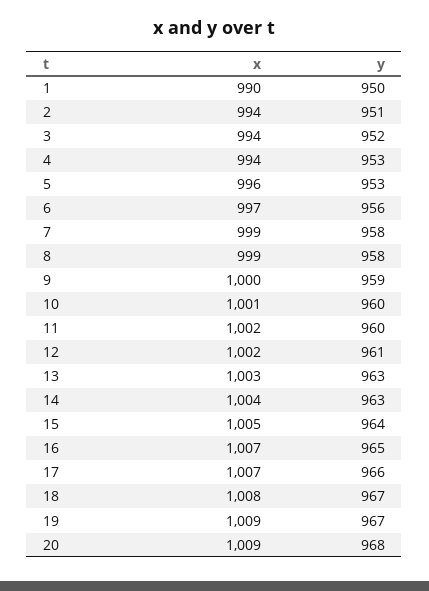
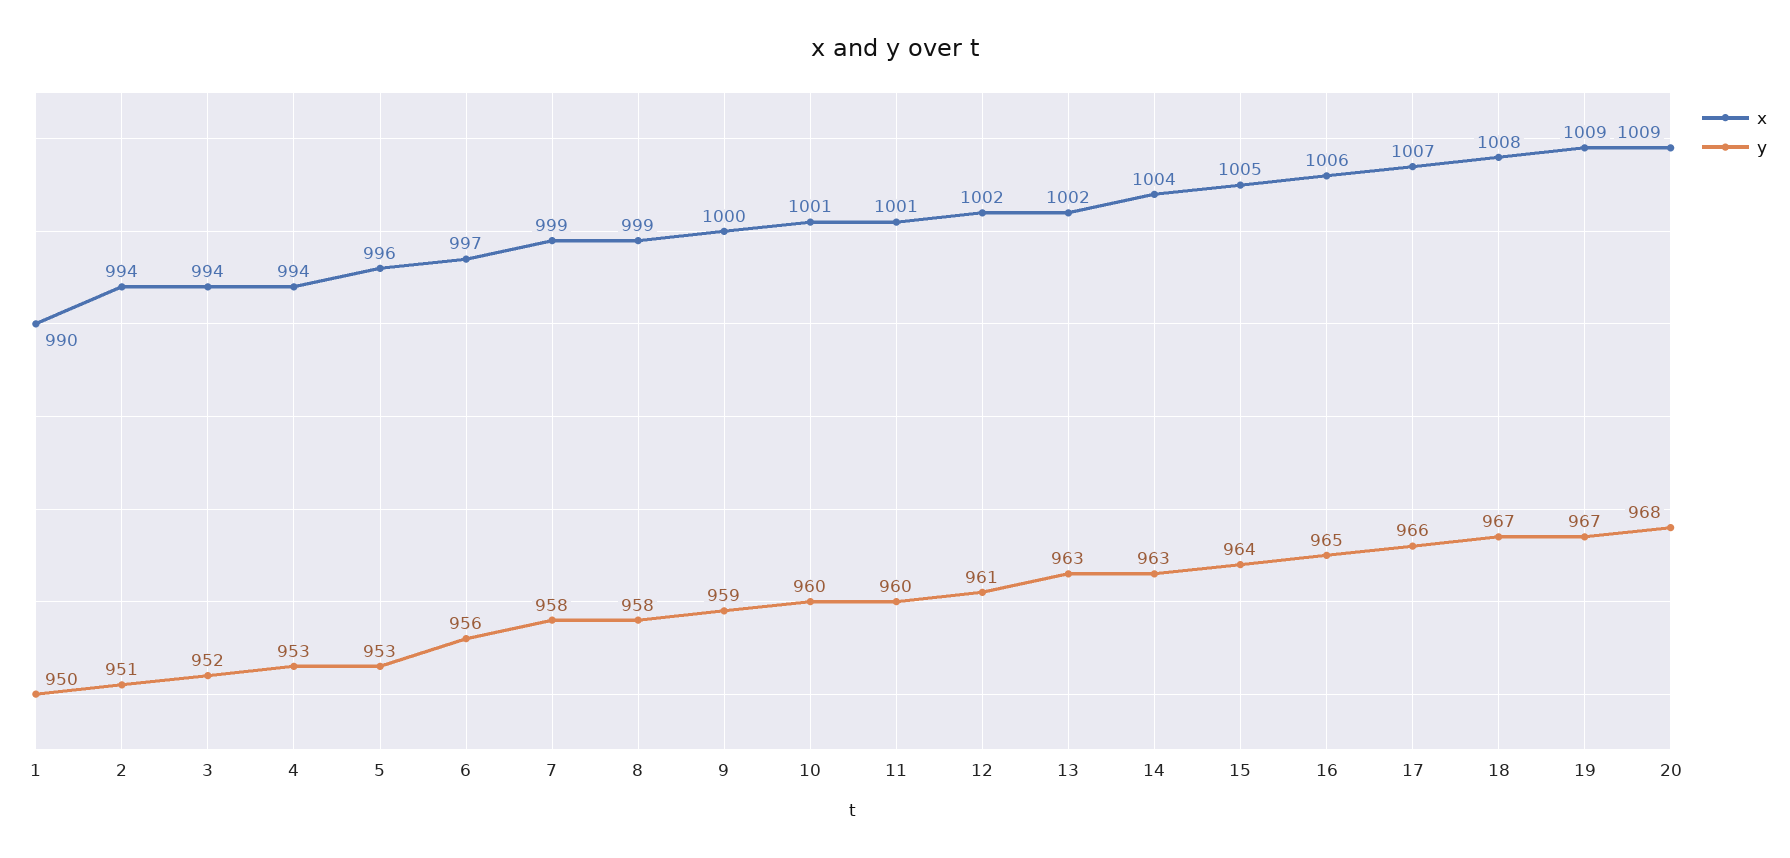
  {
    "x": {
      "1": 990,
      "2": 994,
      "3": 994,
      "4": 994,
      "5": 996,
      "6": 997,
      "7": 999,
      "8": 999,
      "9": 1000,
      "10": 1001,
-     "11": 1002,
+     "11": 1001,
      "12": 1002,
-     "13": 1003,
+     "13": 1002,
      "14": 1004,
      "15": 1005,
-     "16": 1007,
+     "16": 1006,
      "17": 1007,
      "18": 1008,
      "19": 1009,
      "20": 1009
    },
    "y": {
      "1": 950,
      "2": 951,
      "3": 952,
      "4": 953,
      "5": 953,
      "6": 956,
      "7": 958,
      "8": 958,
      "9": 959,
      "10": 960,
      "11": 960,
      "12": 961,
      "13": 963,
      "14": 963,
      "15": 964,
      "16": 965,
      "17": 966,
      "18": 967,
      "19": 967,
      "20": 968
    }
  }

